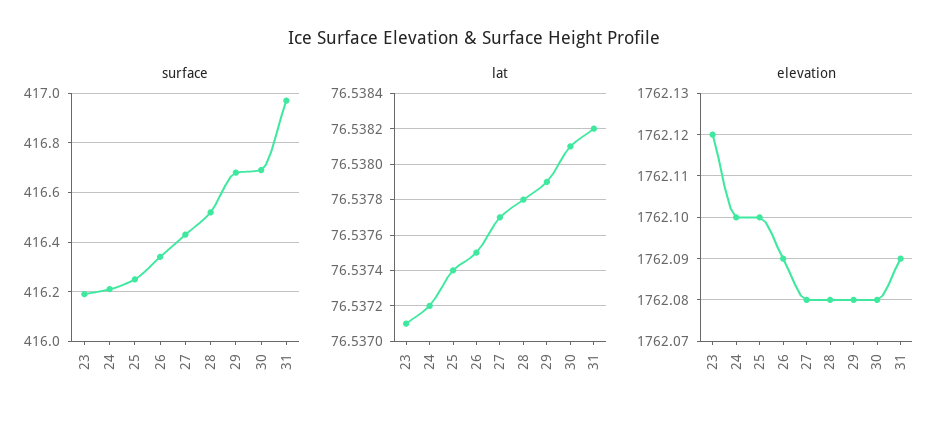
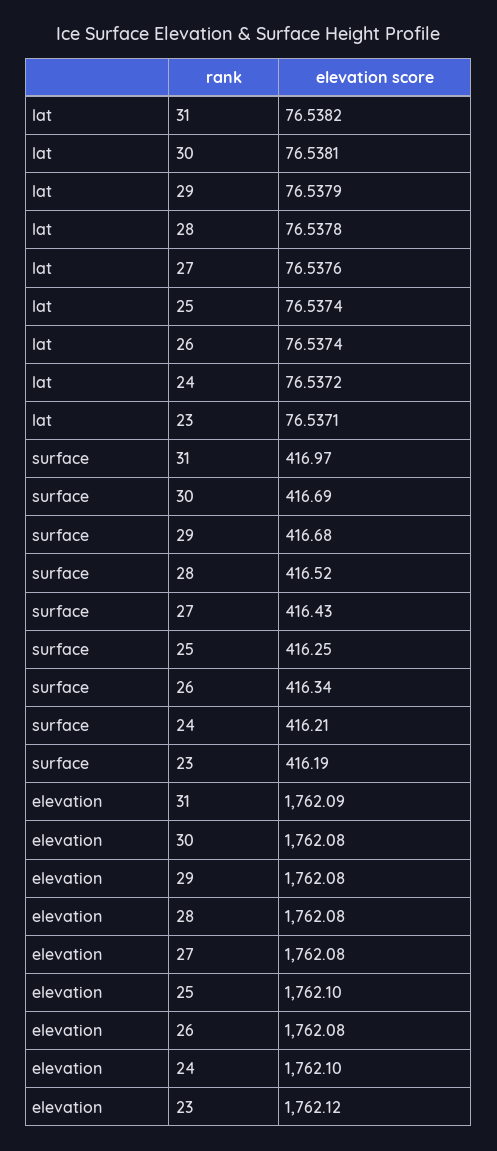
  {
    "surface": {
      "23": 416.19,
      "24": 416.21,
      "25": 416.25,
      "26": 416.34,
      "27": 416.43,
      "28": 416.52,
      "29": 416.68,
      "30": 416.69,
      "31": 416.97
    },
    "lat": {
      "23": 76.5371,
      "24": 76.5372,
      "25": 76.5374,
-     "26": 76.5375,
+     "26": 76.5374,
-     "27": 76.5377,
+     "27": 76.5376,
      "28": 76.5378,
      "29": 76.5379,
      "30": 76.5381,
      "31": 76.5382
    },
    "elevation": {
      "23": 1762.12,
      "24": 1762.1,
      "25": 1762.1,
-     "26": 1762.09,
+     "26": 1762.08,
      "27": 1762.08,
      "28": 1762.08,
      "29": 1762.08,
      "30": 1762.08,
      "31": 1762.09
    }
  }

